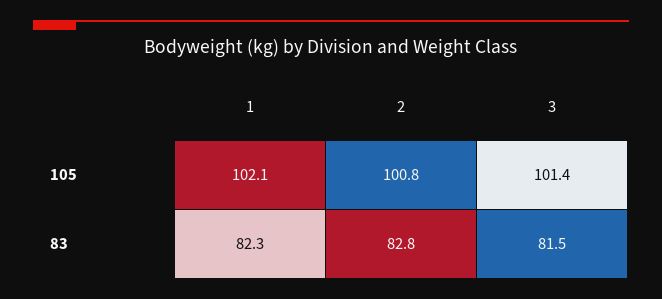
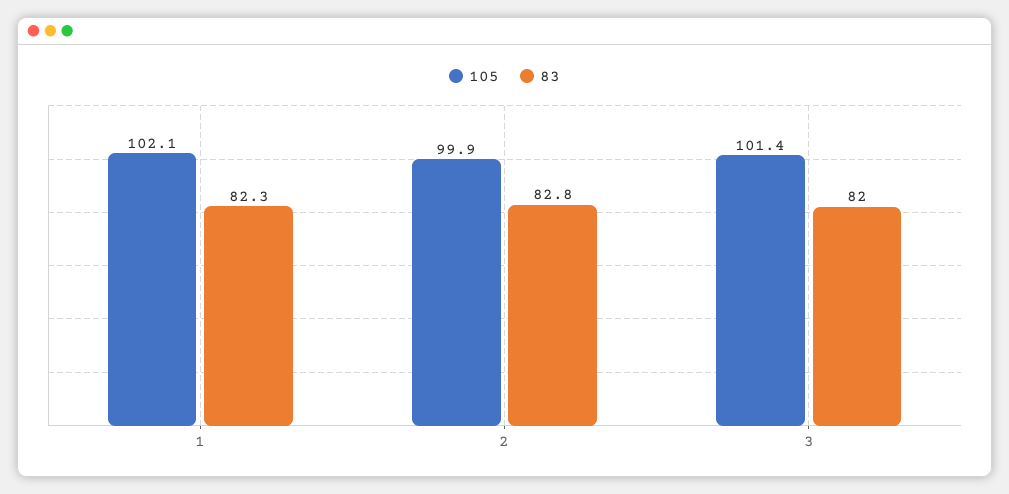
  {
    "105": {
      "1": 102.1,
-     "2": 100.8,
+     "2": 99.9,
      "3": 101.4
    },
    "83": {
      "1": 82.3,
      "2": 82.8,
-     "3": 81.5
+     "3": 82
    }
  }

